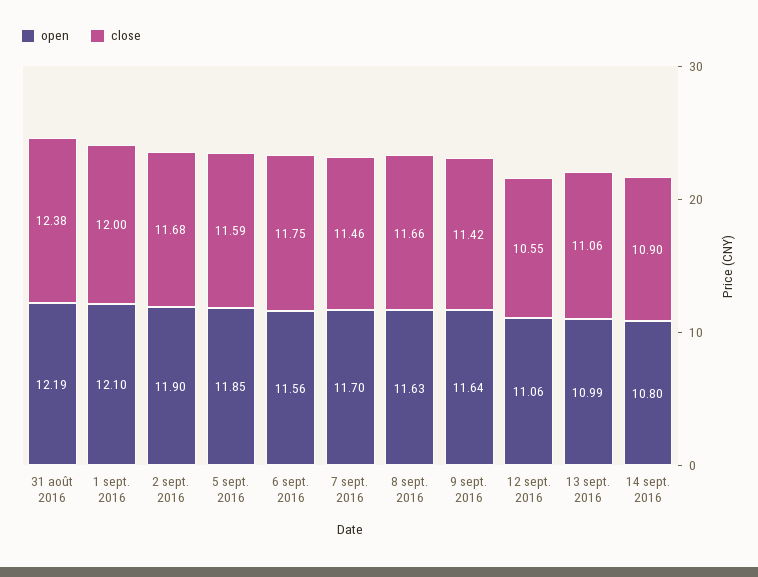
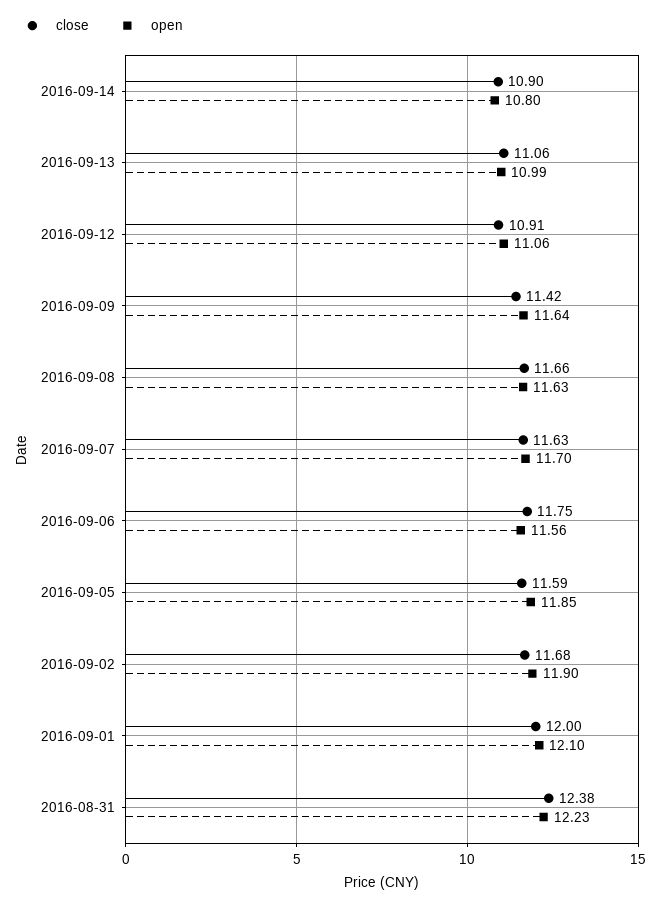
  {
    "open": {
-     "31 août 2016": 12.19,
+     "31 août 2016": 12.23,
      "1 sept. 2016": 12.1,
      "2 sept. 2016": 11.9,
      "5 sept. 2016": 11.85,
      "6 sept. 2016": 11.56,
      "7 sept. 2016": 11.7,
      "8 sept. 2016": 11.63,
      "9 sept. 2016": 11.64,
      "12 sept. 2016": 11.06,
      "13 sept. 2016": 10.99,
      "14 sept. 2016": 10.8
    },
    "close": {
      "31 août 2016": 12.38,
      "1 sept. 2016": 12,
      "2 sept. 2016": 11.68,
      "5 sept. 2016": 11.59,
      "6 sept. 2016": 11.75,
-     "7 sept. 2016": 11.46,
+     "7 sept. 2016": 11.63,
      "8 sept. 2016": 11.66,
      "9 sept. 2016": 11.42,
-     "12 sept. 2016": 10.55,
+     "12 sept. 2016": 10.91,
      "13 sept. 2016": 11.06,
      "14 sept. 2016": 10.9
    }
  }

